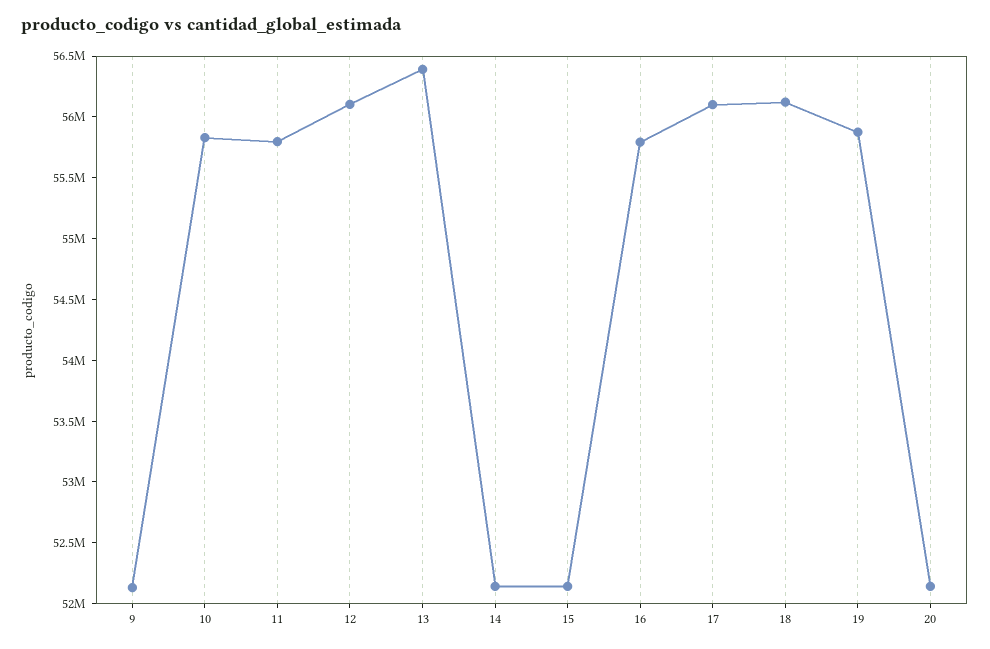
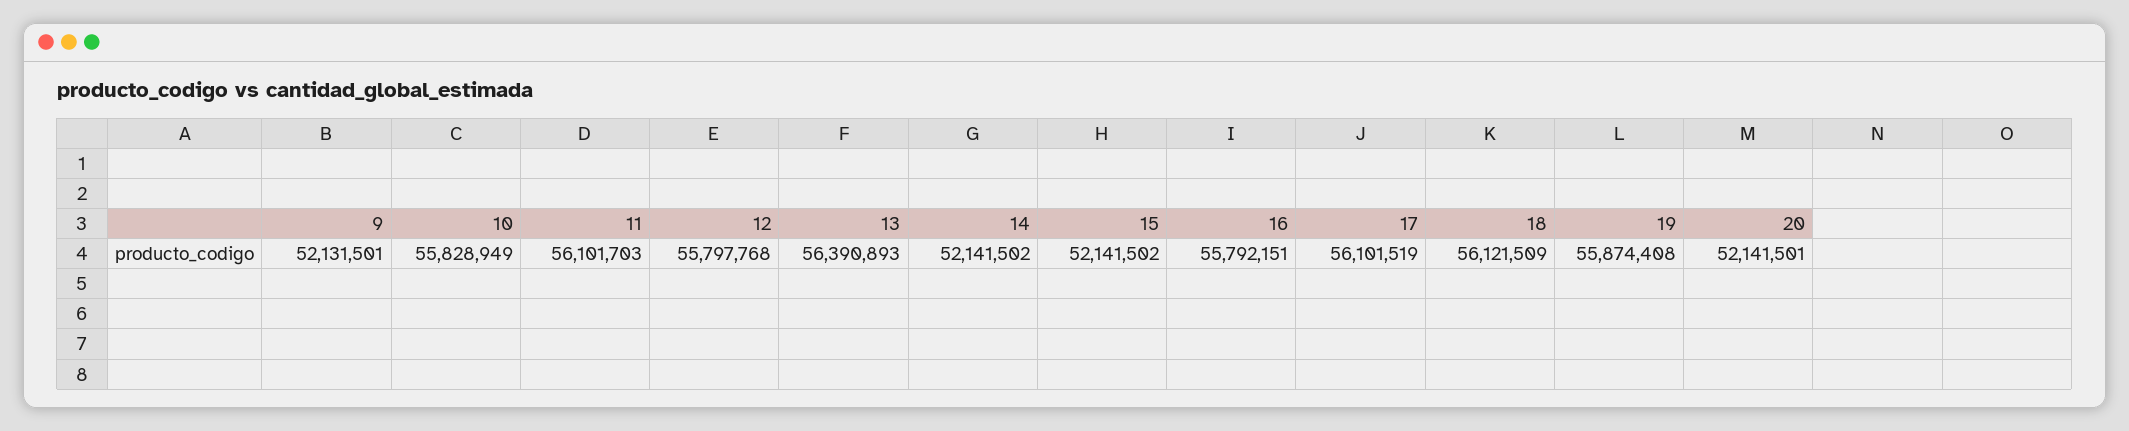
  {
    "9": 52131501,
    "10": 55828949,
-   "11": 55800000,
+   "11": 56101703,
-   "12": 56100000,
+   "12": 55797768,
    "13": 56390893,
    "14": 52141502,
    "15": 52141502,
    "16": 55792151,
    "17": 56101519,
    "18": 56121509,
    "19": 55874408,
    "20": 52141501
  }

